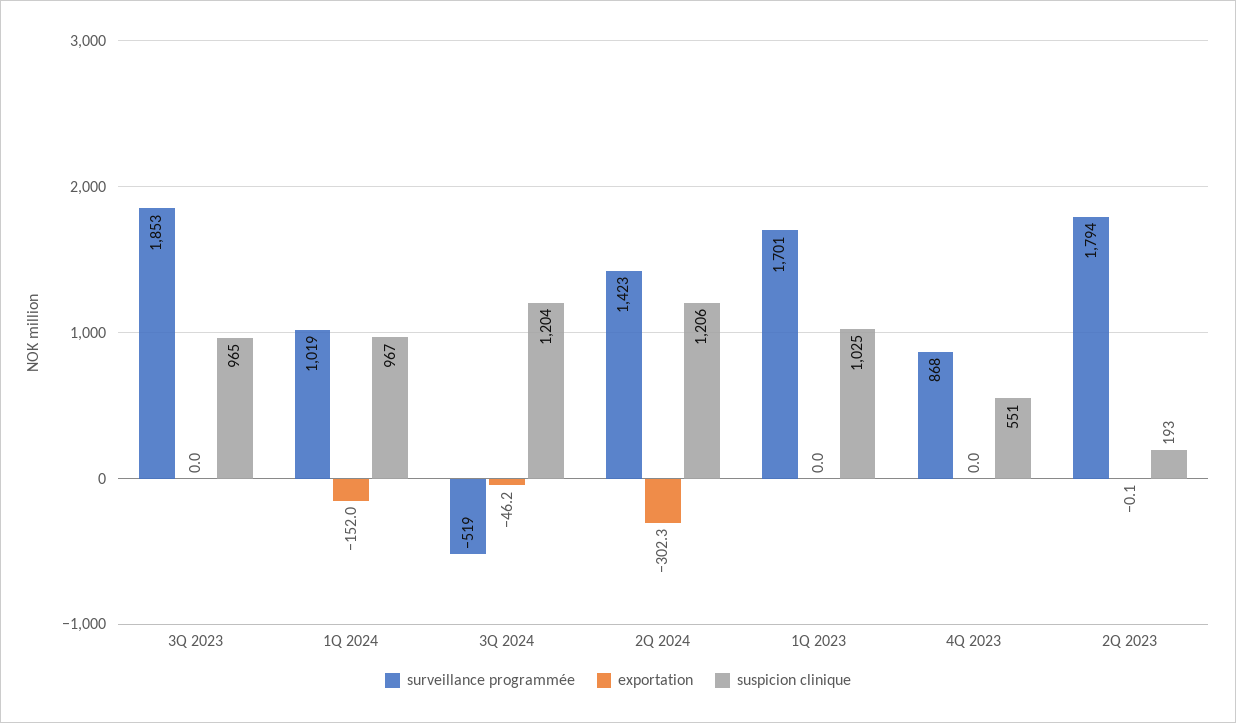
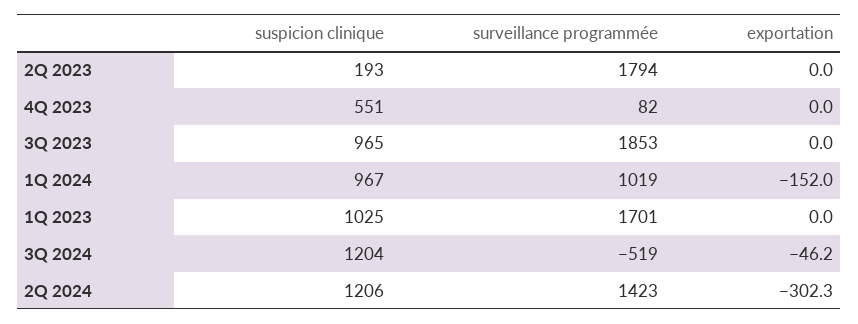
  {
    "surveillance programmée": {
      "3Q 2023": 1853,
      "1Q 2024": 1019,
      "3Q 2024": -519,
      "2Q 2024": 1423,
      "1Q 2023": 1701,
-     "4Q 2023": 868,
+     "4Q 2023": 82,
      "2Q 2023": 1794
    },
    "exportation": {
      "3Q 2023": 0,
      "1Q 2024": -152,
      "3Q 2024": -46.2,
      "2Q 2024": -302.3,
      "1Q 2023": 0,
      "4Q 2023": 0,
-     "2Q 2023": -0.1
+     "2Q 2023": 0
    },
    "suspicion clinique": {
      "3Q 2023": 965,
      "1Q 2024": 967,
      "3Q 2024": 1204,
      "2Q 2024": 1206,
      "1Q 2023": 1025,
      "4Q 2023": 551,
      "2Q 2023": 193
    }
  }

